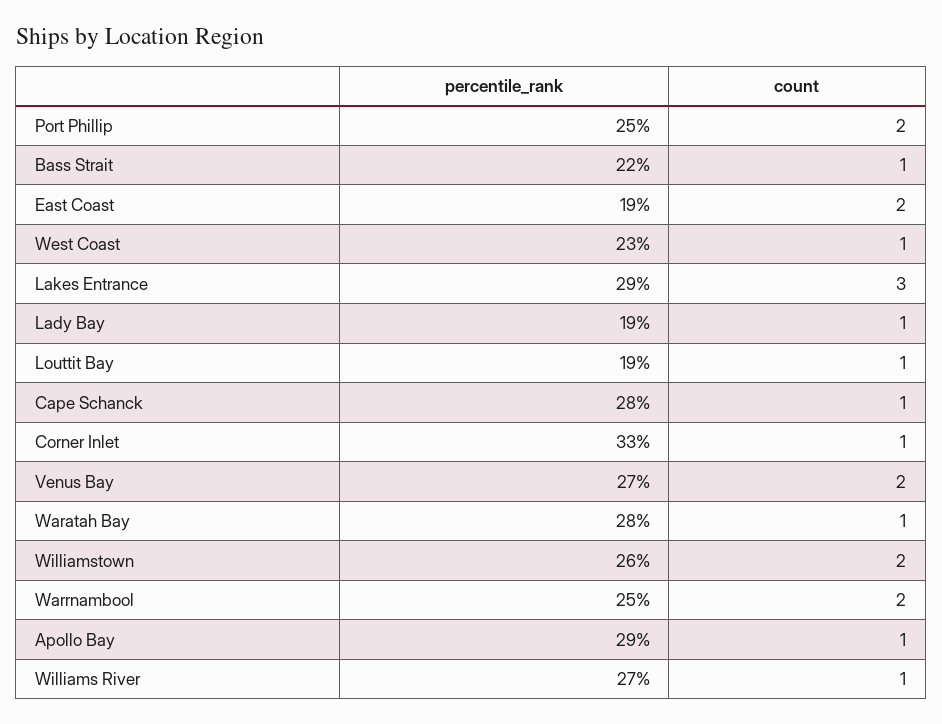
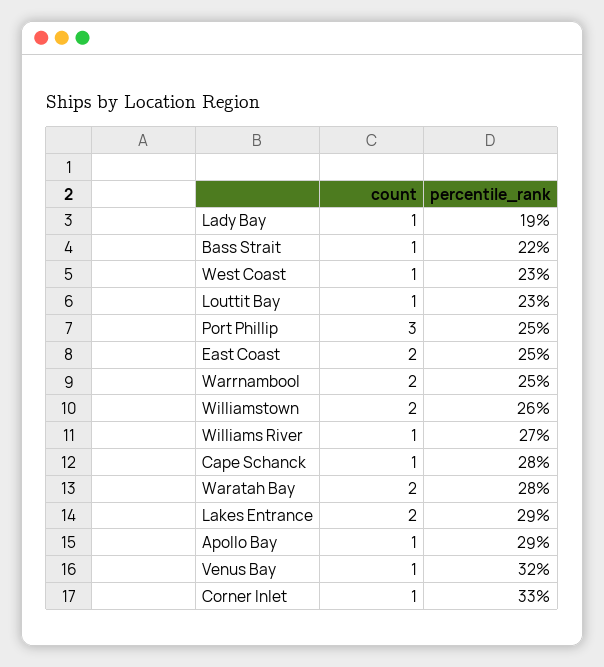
  {
    "percentile_rank": {
      "Port Phillip": 25,
      "Bass Strait": 22,
-     "East Coast": 19,
+     "East Coast": 25,
      "West Coast": 23,
      "Lakes Entrance": 29,
      "Lady Bay": 19,
-     "Louttit Bay": 19,
+     "Louttit Bay": 23,
      "Cape Schanck": 28,
      "Corner Inlet": 33,
-     "Venus Bay": 27,
+     "Venus Bay": 32,
      "Waratah Bay": 28,
      "Williamstown": 26,
      "Warrnambool": 25,
      "Apollo Bay": 29,
      "Williams River": 27
    },
    "count": {
-     "Port Phillip": 2,
+     "Port Phillip": 3,
      "Bass Strait": 1,
      "East Coast": 2,
      "West Coast": 1,
-     "Lakes Entrance": 3,
+     "Lakes Entrance": 2,
      "Lady Bay": 1,
      "Louttit Bay": 1,
      "Cape Schanck": 1,
      "Corner Inlet": 1,
-     "Venus Bay": 2,
+     "Venus Bay": 1,
-     "Waratah Bay": 1,
+     "Waratah Bay": 2,
      "Williamstown": 2,
      "Warrnambool": 2,
      "Apollo Bay": 1,
      "Williams River": 1
    }
  }

